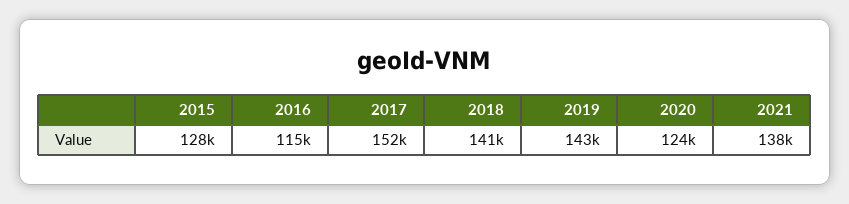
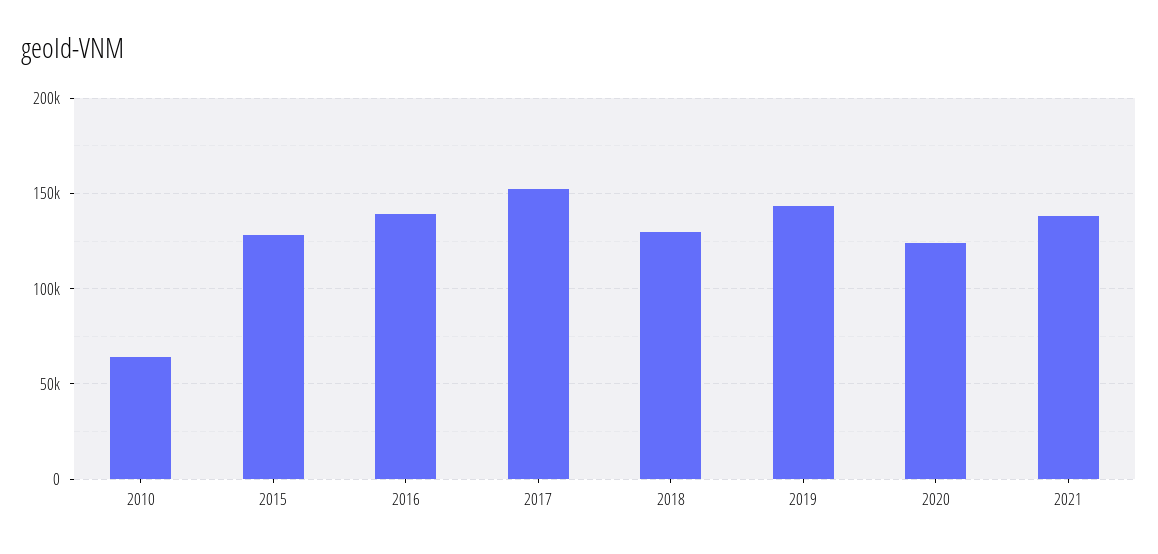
  {
    "2015": 128000,
-   "2016": 115000,
+   "2016": 140000,
    "2017": 152000,
-   "2018": 141000,
+   "2018": 130000,
    "2019": 143000,
    "2020": 124000,
-   "2021": 138000
+   "2021": 138000,
+   "2010": 65000
  }

